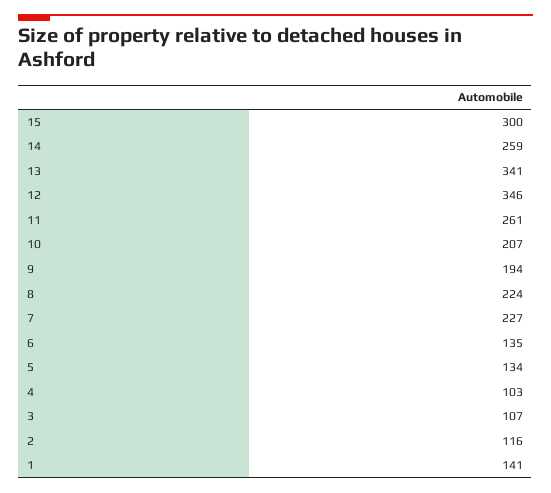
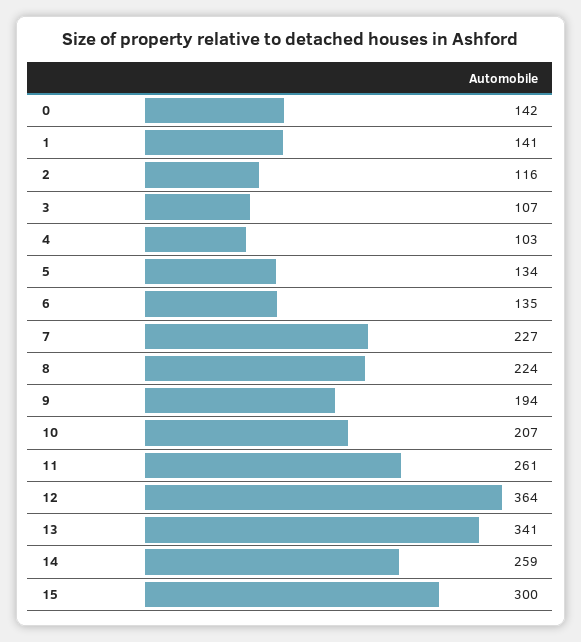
  {
    "15": 300,
    "14": 259,
    "13": 341,
-   "12": 346,
+   "12": 364,
    "11": 261,
    "10": 207,
    "9": 194,
    "8": 224,
    "7": 227,
    "6": 135,
    "5": 134,
    "4": 103,
    "3": 107,
    "2": 116,
-   "1": 141
+   "1": 141,
+   "0": 142
  }

